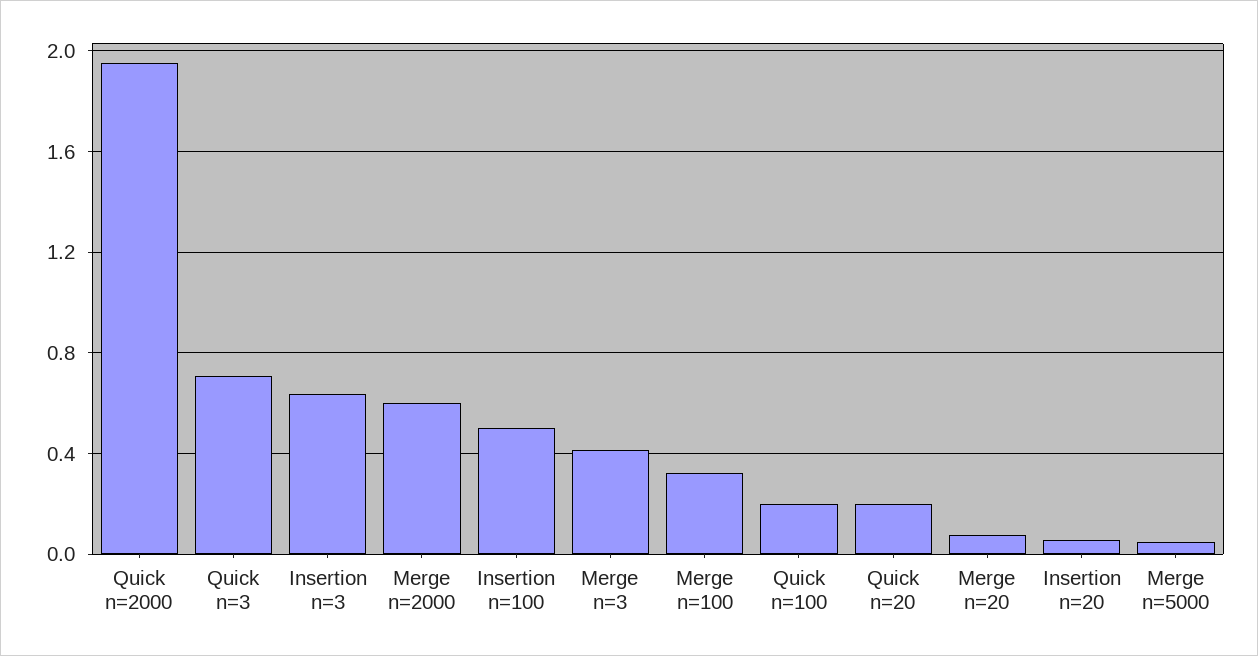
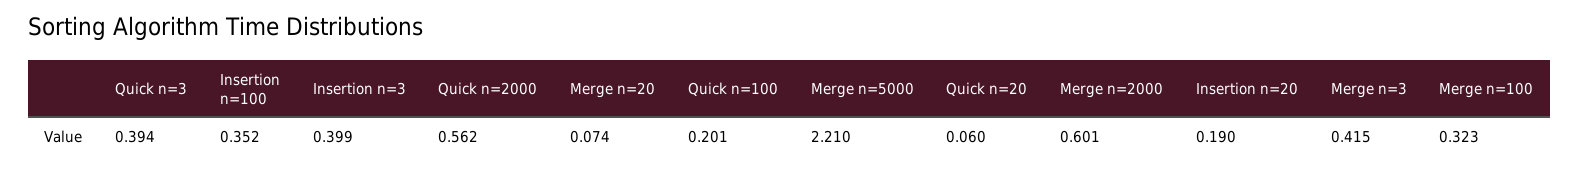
  {
-   "Quick n=2000": 1.95,
+   "Quick n=2000": 0.562,
-   "Quick n=3": 0.7,
+   "Quick n=3": 0.394,
-   "Insertion n=3": 0.65,
+   "Insertion n=3": 0.399,
    "Merge n=2000": 0.601,
-   "Insertion n=100": 0.5,
+   "Insertion n=100": 0.352,
    "Merge n=3": 0.415,
    "Merge n=100": 0.323,
    "Quick n=100": 0.201,
-   "Quick n=20": 0.2,
+   "Quick n=20": 0.06,
    "Merge n=20": 0.074,
-   "Insertion n=20": 0.05,
+   "Insertion n=20": 0.19,
-   "Merge n=5000": 0.05
+   "Merge n=5000": 2.21
  }

